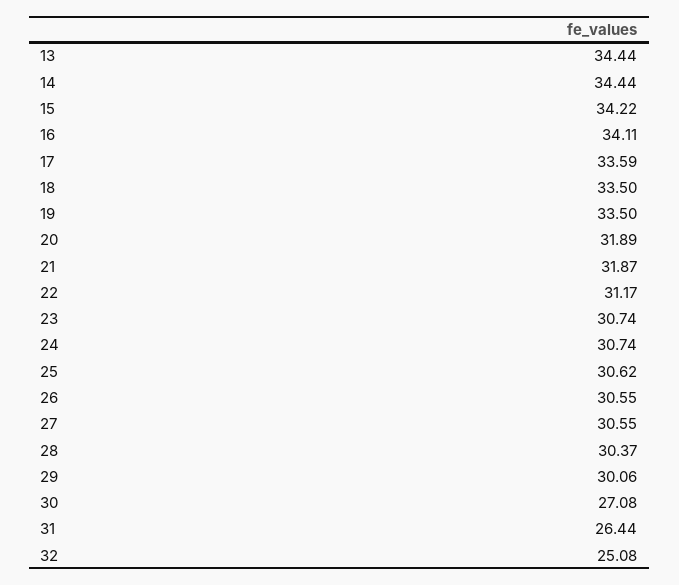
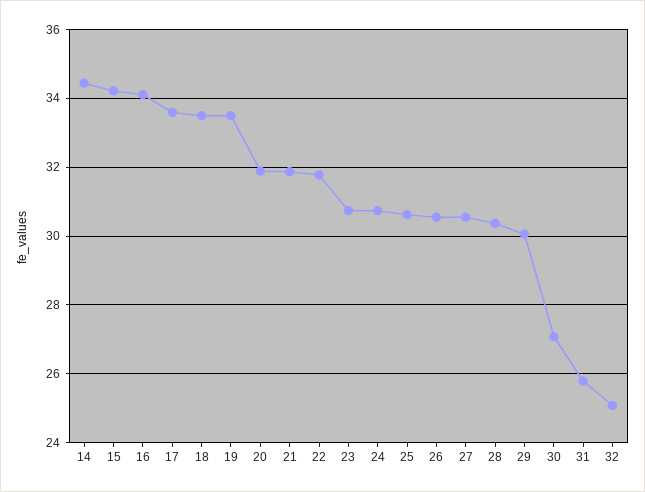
  {
-   "13": 34.44,
    "14": 34.44,
    "15": 34.22,
    "16": 34.11,
    "17": 33.59,
    "18": 33.5,
    "19": 33.5,
    "20": 31.89,
    "21": 31.87,
-   "22": 31.17,
+   "22": 31.8,
    "23": 30.74,
    "24": 30.74,
    "25": 30.62,
    "26": 30.55,
    "27": 30.55,
    "28": 30.37,
    "29": 30.06,
    "30": 27.08,
-   "31": 26.44,
+   "31": 25.8,
    "32": 25.08
  }

